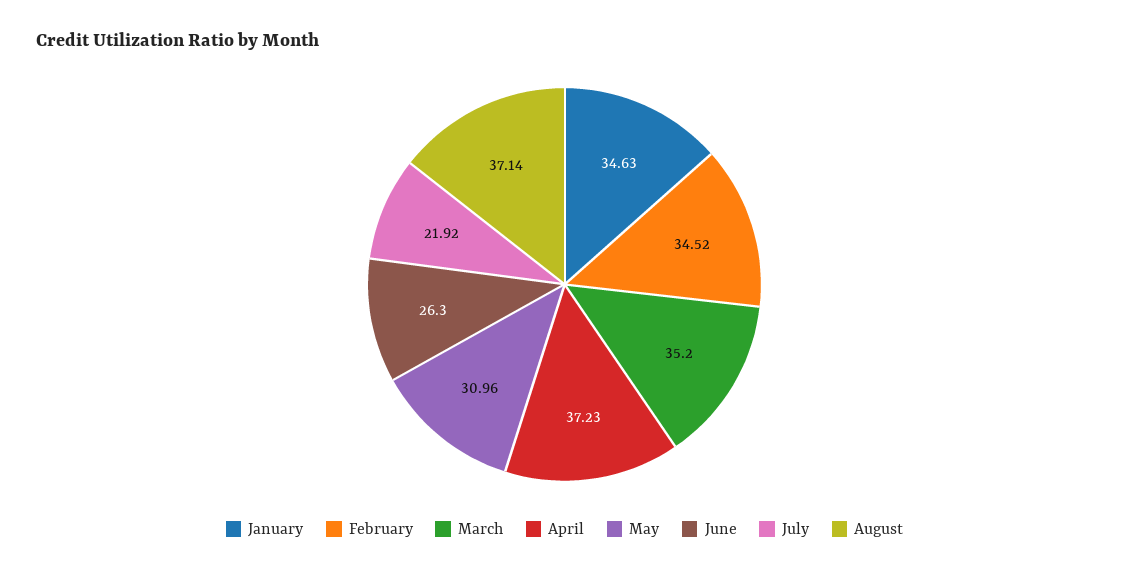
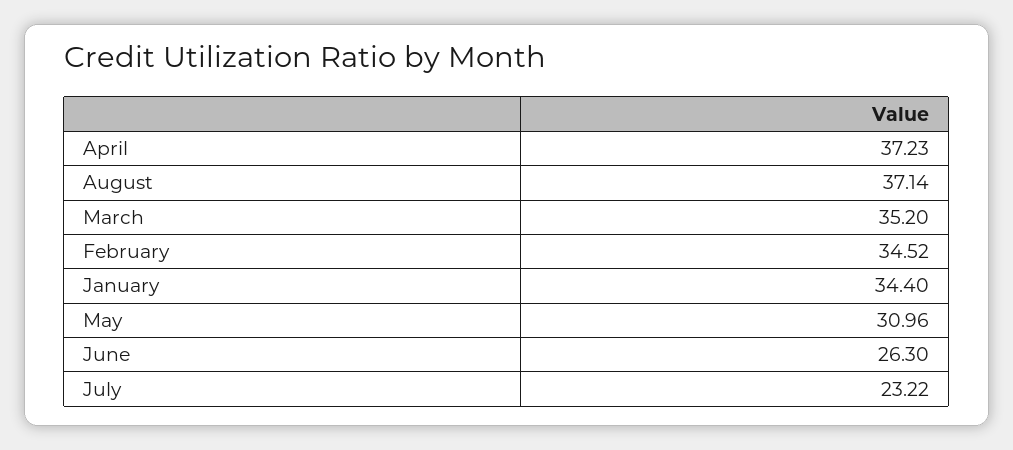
  {
-   "January": 34.63,
+   "January": 34.4,
    "February": 34.52,
    "March": 35.2,
    "April": 37.23,
    "May": 30.96,
    "June": 26.3,
-   "July": 21.92,
+   "July": 23.22,
    "August": 37.14
  }

